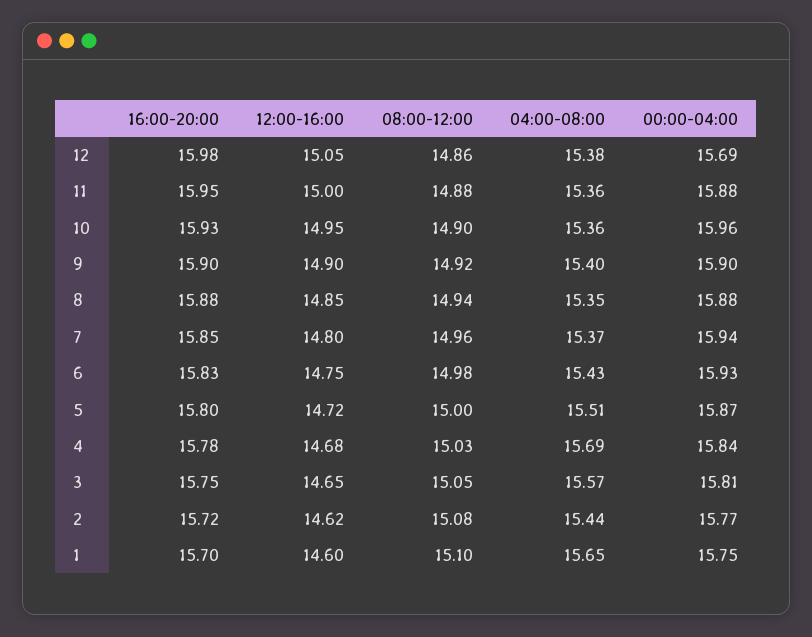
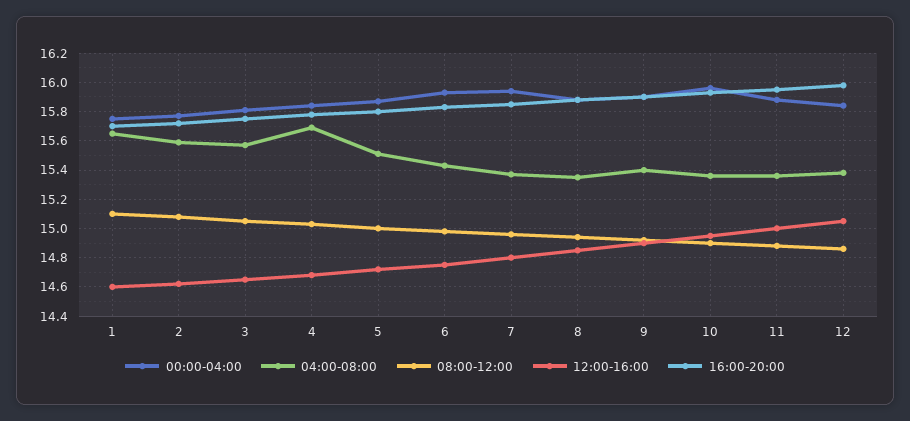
  {
    "16:00-20:00": {
      "12": 15.98,
      "11": 15.95,
      "10": 15.93,
      "9": 15.9,
      "8": 15.88,
      "7": 15.85,
      "6": 15.83,
      "5": 15.8,
      "4": 15.78,
      "3": 15.75,
      "2": 15.72,
      "1": 15.7
    },
    "12:00-16:00": {
      "12": 15.05,
      "11": 15,
      "10": 14.95,
      "9": 14.9,
      "8": 14.85,
      "7": 14.8,
      "6": 14.75,
      "5": 14.72,
      "4": 14.68,
      "3": 14.65,
      "2": 14.62,
      "1": 14.6
    },
    "08:00-12:00": {
      "12": 14.86,
      "11": 14.88,
      "10": 14.9,
      "9": 14.92,
      "8": 14.94,
      "7": 14.96,
      "6": 14.98,
      "5": 15,
      "4": 15.03,
      "3": 15.05,
      "2": 15.08,
      "1": 15.1
    },
    "04:00-08:00": {
      "12": 15.38,
      "11": 15.36,
      "10": 15.36,
      "9": 15.4,
      "8": 15.35,
      "7": 15.37,
      "6": 15.43,
      "5": 15.51,
      "4": 15.69,
      "3": 15.57,
-     "2": 15.44,
+     "2": 15.6,
      "1": 15.65
    },
    "00:00-04:00": {
-     "12": 15.69,
+     "12": 15.85,
      "11": 15.88,
      "10": 15.96,
      "9": 15.9,
      "8": 15.88,
      "7": 15.94,
      "6": 15.93,
      "5": 15.87,
      "4": 15.84,
      "3": 15.81,
      "2": 15.77,
      "1": 15.75
    }
  }

